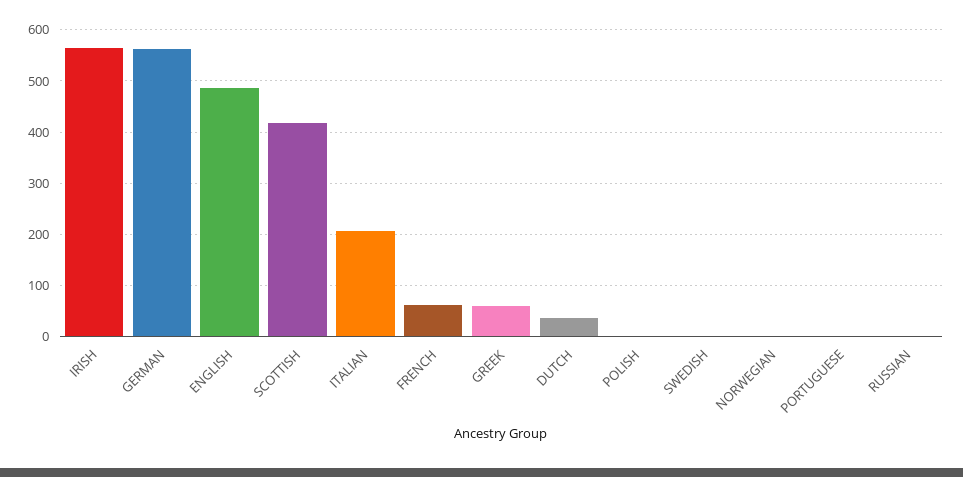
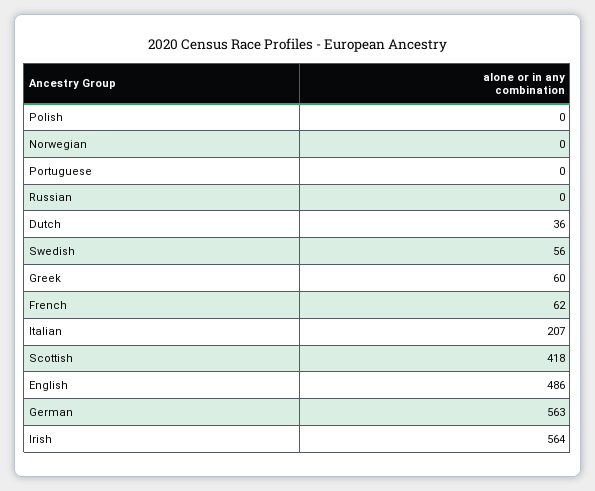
  {
    "IRISH": 564,
    "GERMAN": 563,
    "ENGLISH": 486,
    "SCOTTISH": 418,
    "ITALIAN": 207,
    "FRENCH": 62,
    "GREEK": 60,
    "DUTCH": 36,
    "POLISH": 0,
-   "SWEDISH": 0,
+   "SWEDISH": 56,
    "NORWEGIAN": 0,
    "PORTUGUESE": 0,
    "RUSSIAN": 0
  }

